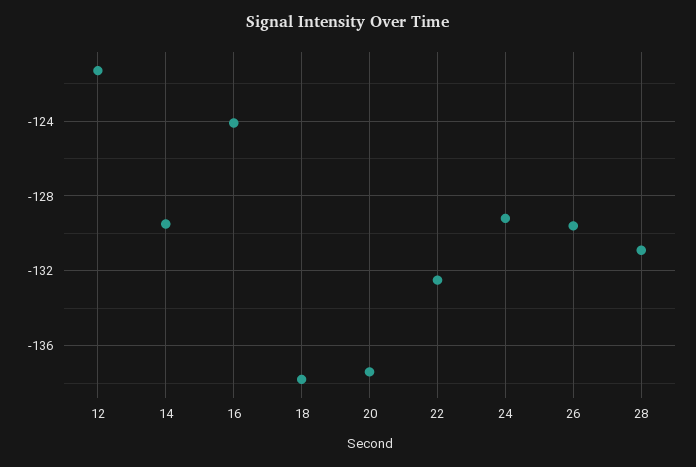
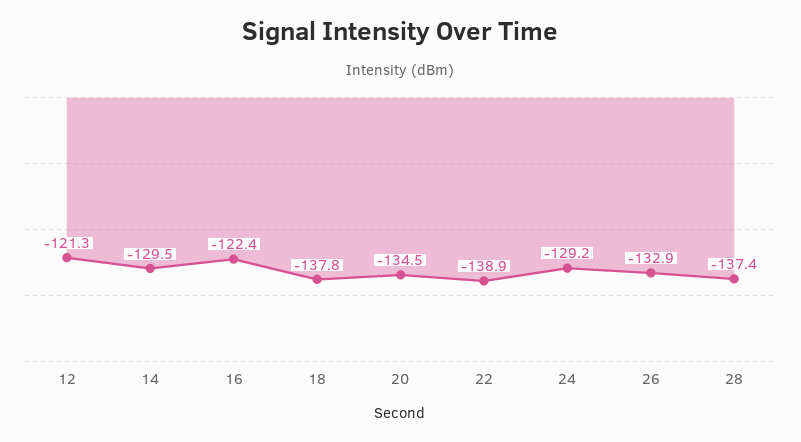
  {
    "12": -121.3,
    "14": -129.5,
-   "16": -124,
+   "16": -122.4,
    "18": -137.8,
-   "20": -137.5,
+   "20": -134.5,
-   "22": -132.5,
+   "22": -138.9,
    "24": -129.2,
-   "26": -129.5,
+   "26": -132.9,
-   "28": -131
+   "28": -137.4
  }

